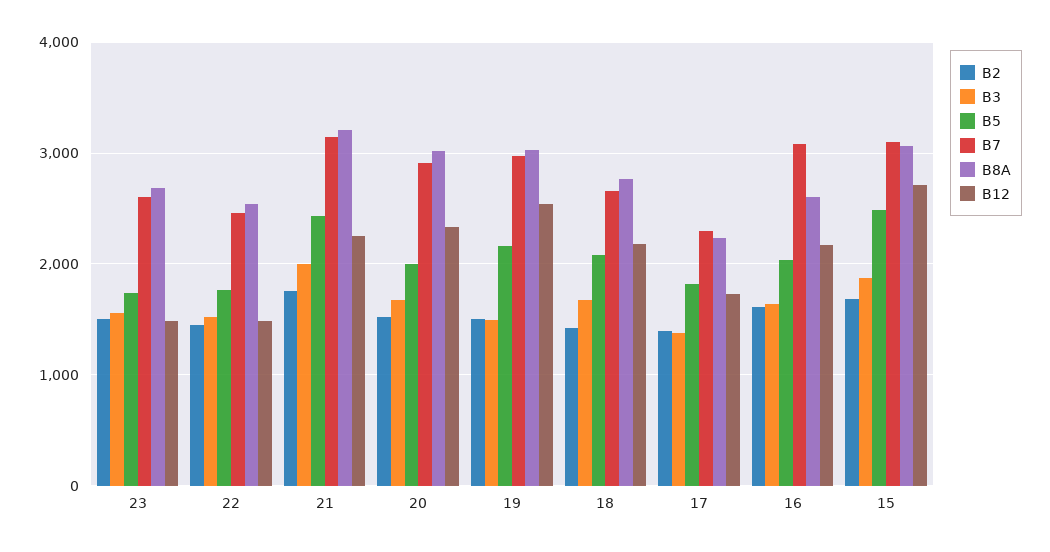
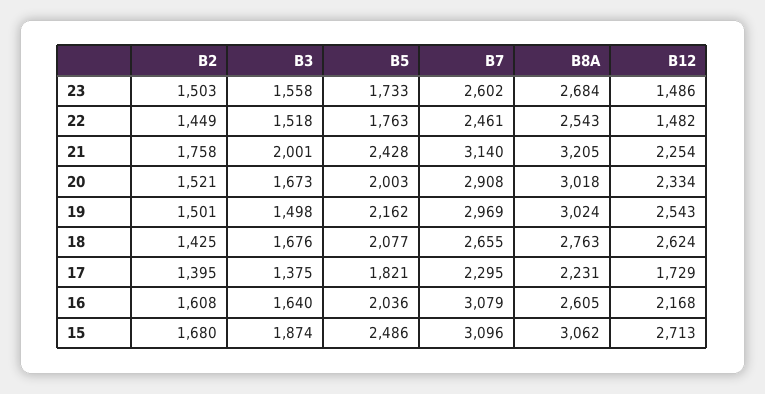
  {
    "B2": {
      "23": 1503,
      "22": 1449,
      "21": 1758,
      "20": 1521,
      "19": 1501,
      "18": 1425,
      "17": 1395,
      "16": 1608,
      "15": 1680
    },
    "B3": {
      "23": 1558,
      "22": 1518,
      "21": 2001,
      "20": 1673,
      "19": 1498,
      "18": 1676,
      "17": 1375,
      "16": 1640,
      "15": 1874
    },
    "B5": {
      "23": 1733,
      "22": 1763,
      "21": 2428,
      "20": 2003,
      "19": 2162,
      "18": 2077,
      "17": 1821,
      "16": 2036,
      "15": 2486
    },
    "B7": {
      "23": 2602,
      "22": 2461,
      "21": 3140,
      "20": 2908,
      "19": 2969,
      "18": 2655,
      "17": 2295,
      "16": 3079,
      "15": 3096
    },
    "B8A": {
      "23": 2684,
      "22": 2543,
      "21": 3205,
      "20": 3018,
      "19": 3024,
      "18": 2763,
      "17": 2231,
      "16": 2605,
      "15": 3062
    },
    "B12": {
      "23": 1486,
      "22": 1482,
      "21": 2254,
      "20": 2334,
      "19": 2543,
-     "18": 2200,
+     "18": 2624,
      "17": 1729,
      "16": 2168,
      "15": 2713
    }
  }

